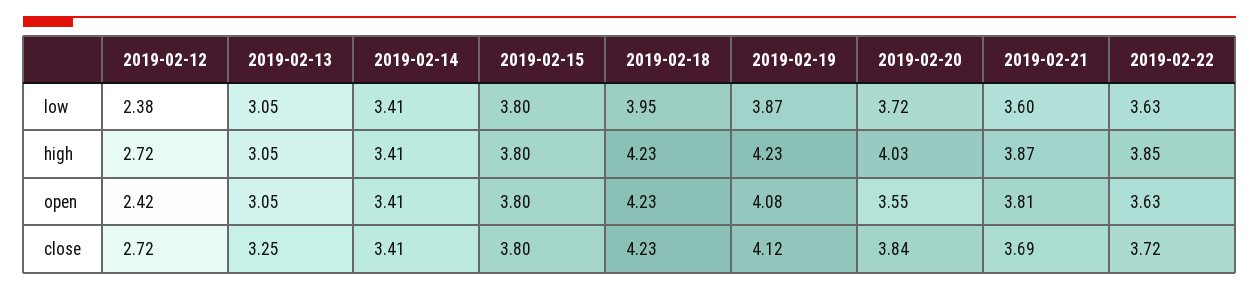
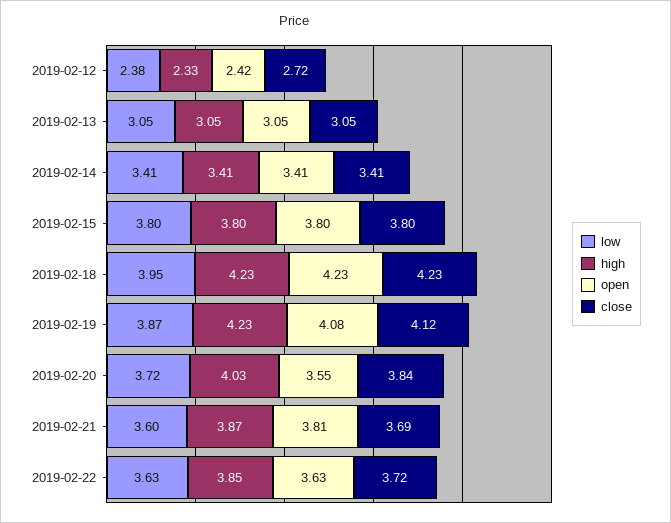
  {
    "low": {
      "2019-02-12": 2.38,
      "2019-02-13": 3.05,
      "2019-02-14": 3.41,
      "2019-02-15": 3.8,
      "2019-02-18": 3.95,
      "2019-02-19": 3.87,
      "2019-02-20": 3.72,
      "2019-02-21": 3.6,
      "2019-02-22": 3.63
    },
    "high": {
-     "2019-02-12": 2.72,
+     "2019-02-12": 2.33,
      "2019-02-13": 3.05,
      "2019-02-14": 3.41,
      "2019-02-15": 3.8,
      "2019-02-18": 4.23,
      "2019-02-19": 4.23,
      "2019-02-20": 4.03,
      "2019-02-21": 3.87,
      "2019-02-22": 3.85
    },
    "open": {
      "2019-02-12": 2.42,
      "2019-02-13": 3.05,
      "2019-02-14": 3.41,
      "2019-02-15": 3.8,
      "2019-02-18": 4.23,
      "2019-02-19": 4.08,
      "2019-02-20": 3.55,
      "2019-02-21": 3.81,
      "2019-02-22": 3.63
    },
    "close": {
      "2019-02-12": 2.72,
-     "2019-02-13": 3.25,
+     "2019-02-13": 3.05,
      "2019-02-14": 3.41,
      "2019-02-15": 3.8,
      "2019-02-18": 4.23,
      "2019-02-19": 4.12,
      "2019-02-20": 3.84,
      "2019-02-21": 3.69,
      "2019-02-22": 3.72
    }
  }

